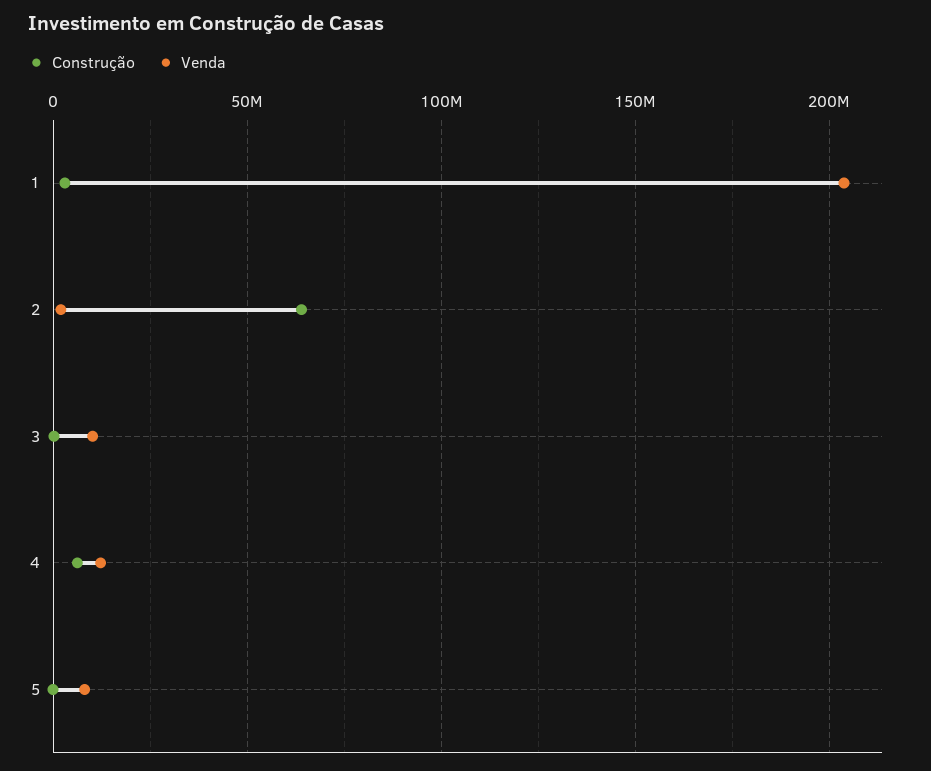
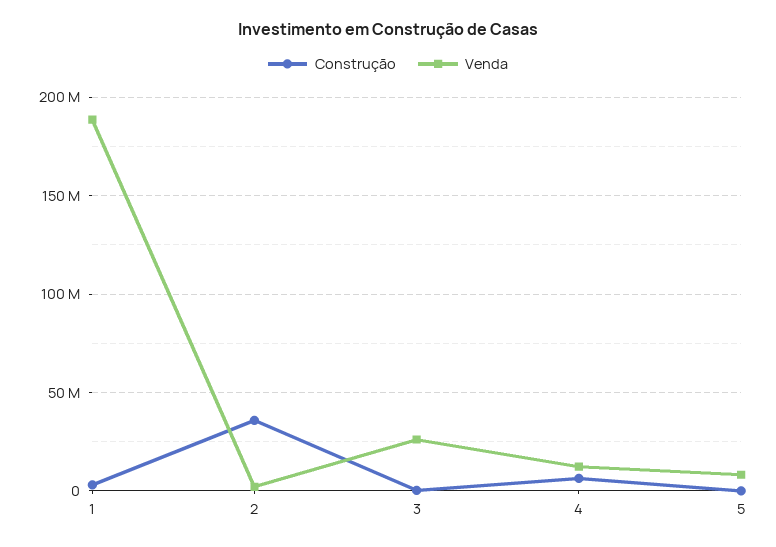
  {
    "Construção": {
      "1": 5000000,
-     "2": 65000000,
+     "2": 35000000,
      "3": 0,
      "4": 5000000,
      "5": 0
    },
    "Venda": {
-     "1": 205000000,
+     "1": 190000000,
      "2": 0,
-     "3": 10000000,
+     "3": 25000000,
      "4": 10000000,
      "5": 10000000
    }
  }

